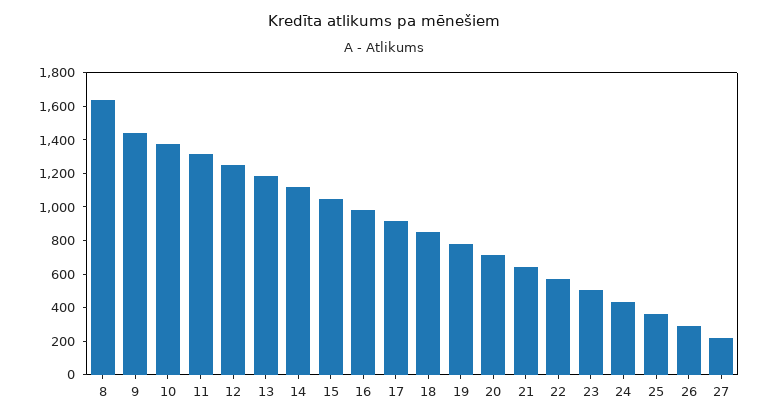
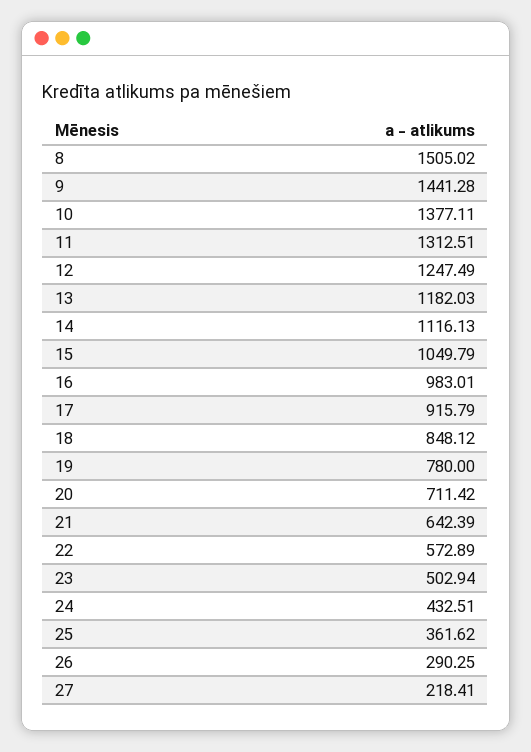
  {
-   "8": 1650,
+   "8": 1505.02,
    "9": 1441.28,
    "10": 1377.11,
    "11": 1312.51,
    "12": 1247.49,
    "13": 1182.03,
    "14": 1116.13,
    "15": 1049.79,
    "16": 983.01,
    "17": 915.79,
    "18": 848.12,
    "19": 780,
    "20": 711.42,
    "21": 642.39,
    "22": 572.89,
    "23": 502.94,
    "24": 432.51,
    "25": 361.62,
    "26": 290.25,
    "27": 218.41
  }

